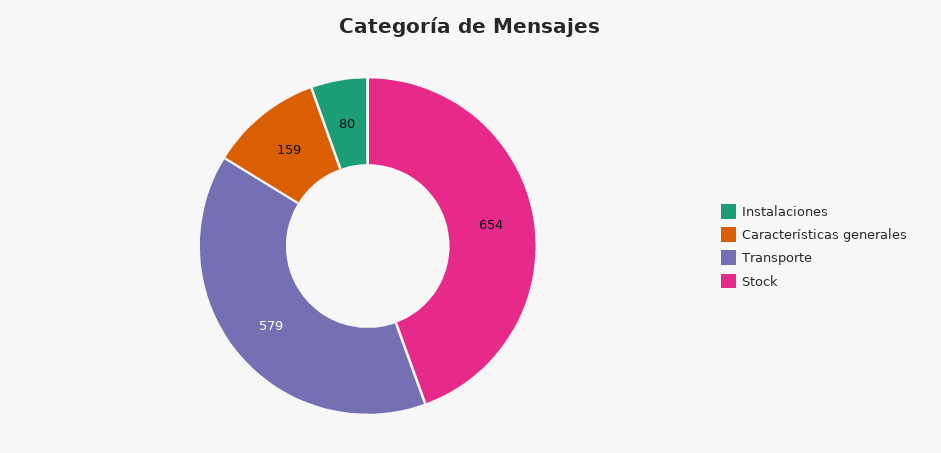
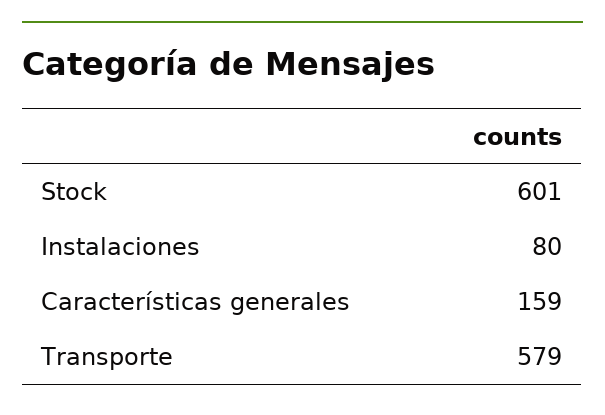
  {
    "Instalaciones": 80,
    "Características generales": 159,
    "Transporte": 579,
-   "Stock": 654
+   "Stock": 601
  }

